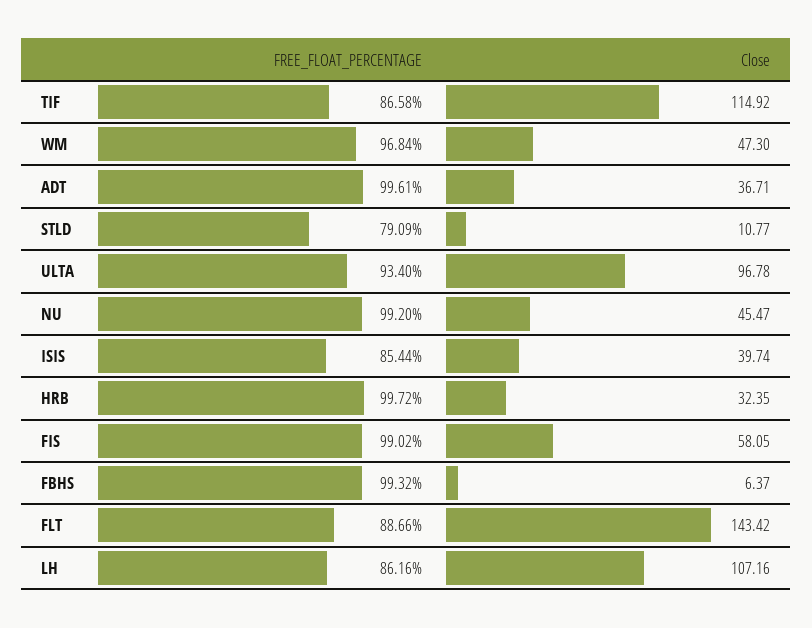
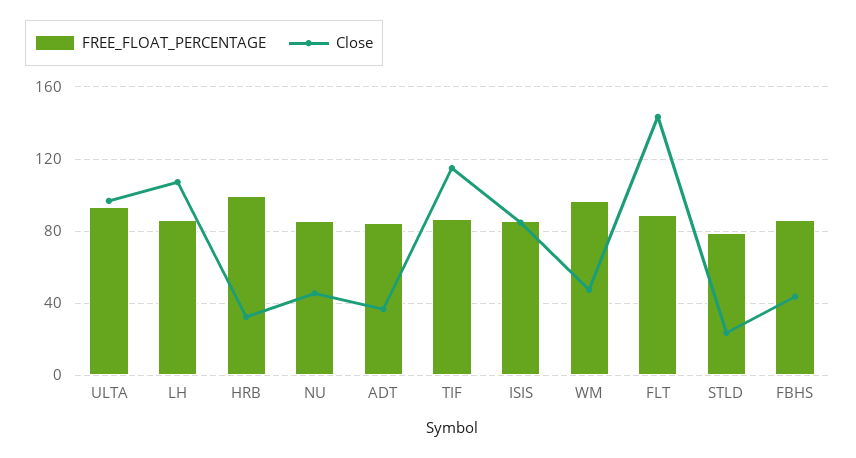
  {
    "FREE_FLOAT_PERCENTAGE": {
      "TIF": 86.58,
      "WM": 96.84,
-     "ADT": 99.61,
+     "ADT": 85,
      "STLD": 79.09,
      "ULTA": 93.4,
-     "NU": 99.2,
+     "NU": 85,
      "ISIS": 85.44,
      "HRB": 99.72,
-     "FIS": 99.02,
-     "FBHS": 99.32,
+     "FBHS": 85,
      "FLT": 88.66,
      "LH": 86.16
    },
    "Close": {
      "TIF": 114.92,
      "WM": 47.3,
      "ADT": 36.71,
-     "STLD": 10.77,
+     "STLD": 25,
      "ULTA": 96.78,
      "NU": 45.47,
-     "ISIS": 39.74,
+     "ISIS": 85,
      "HRB": 32.35,
-     "FIS": 58.05,
-     "FBHS": 6.37,
+     "FBHS": 45,
      "FLT": 143.42,
      "LH": 107.16
    }
  }

